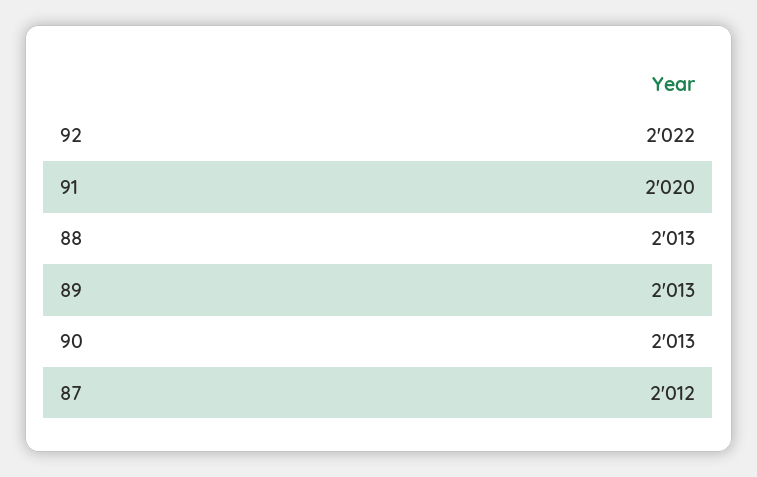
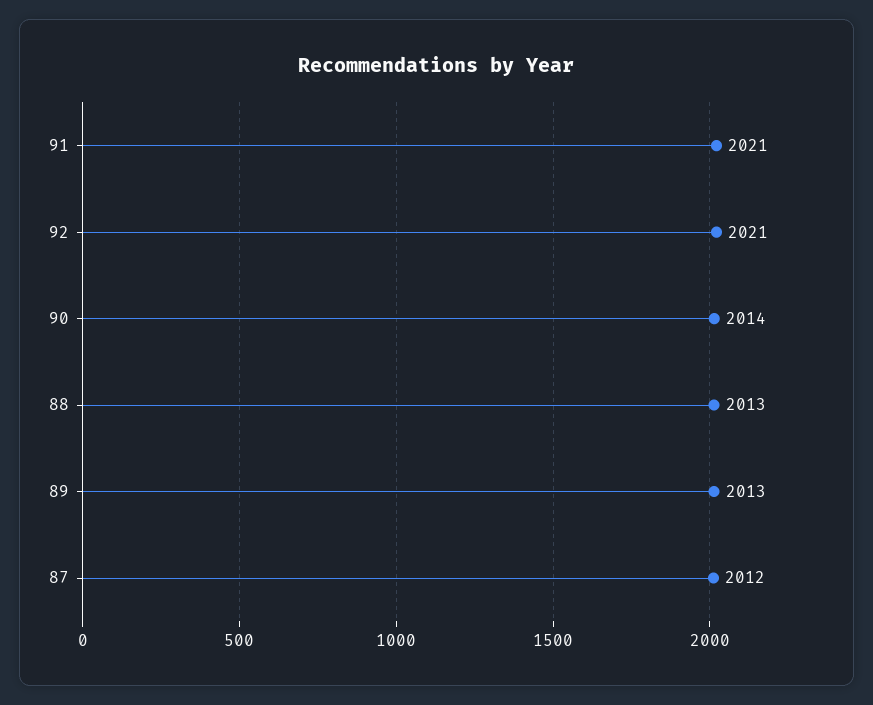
  {
-   "92": 2022,
+   "92": 2021,
-   "91": 2020,
+   "91": 2021,
    "88": 2013,
    "89": 2013,
-   "90": 2013,
+   "90": 2014,
    "87": 2012
  }

